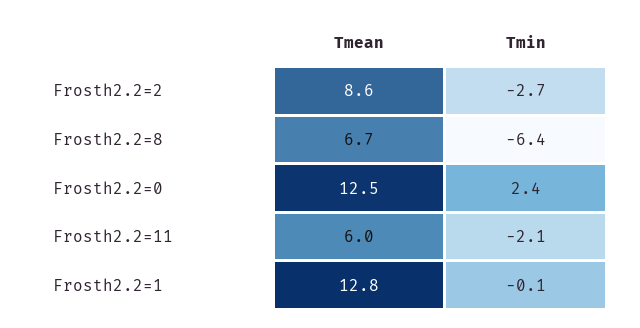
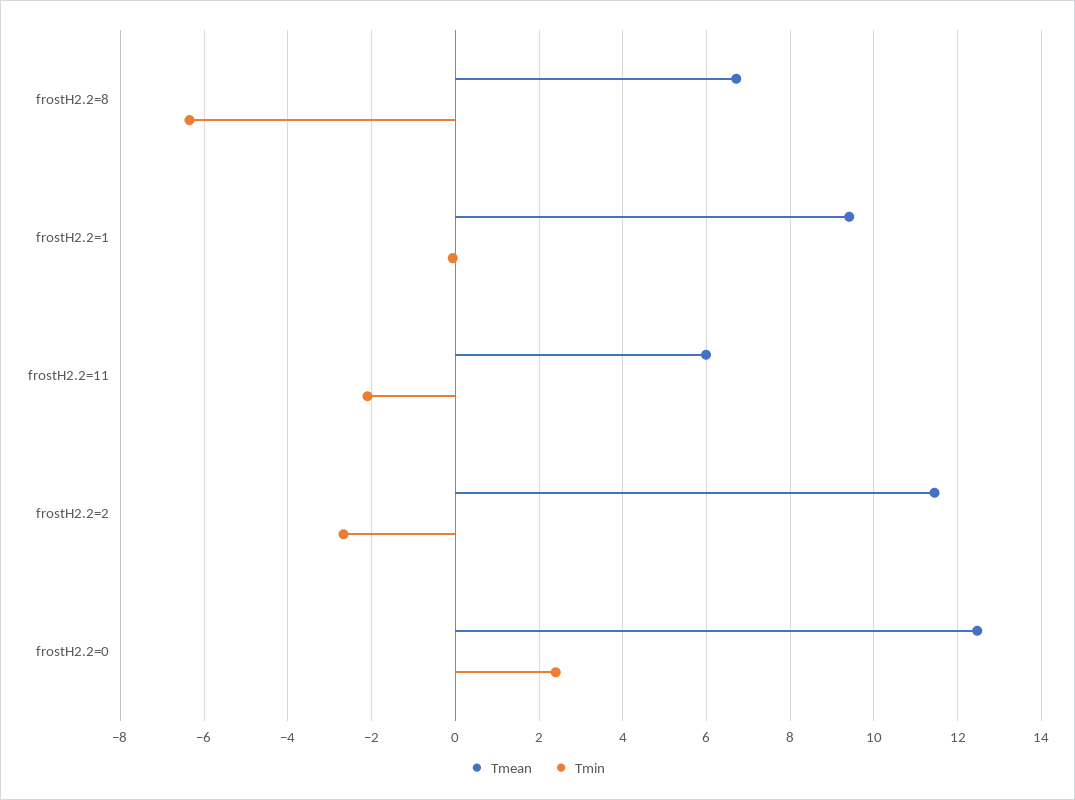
  {
    "Tmean": {
-     "Frosth2.2=2": 8.6,
+     "Frosth2.2=2": 11.4,
      "Frosth2.2=8": 6.7,
      "Frosth2.2=0": 12.5,
      "Frosth2.2=11": 6,
-     "Frosth2.2=1": 12.8
+     "Frosth2.2=1": 9.4
    },
    "Tmin": {
      "Frosth2.2=2": -2.7,
      "Frosth2.2=8": -6.4,
      "Frosth2.2=0": 2.4,
      "Frosth2.2=11": -2.1,
      "Frosth2.2=1": -0.1
    }
  }

